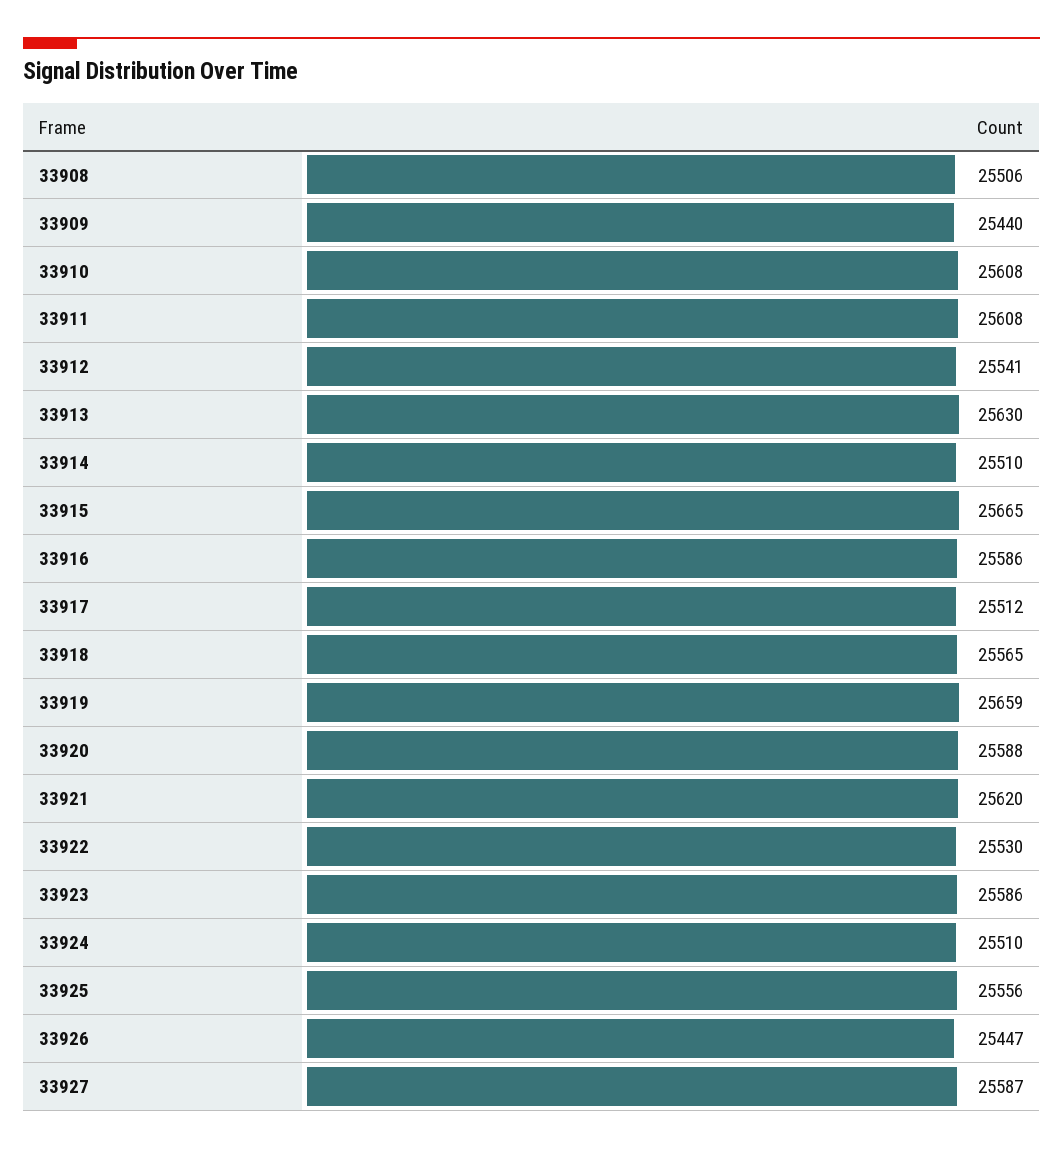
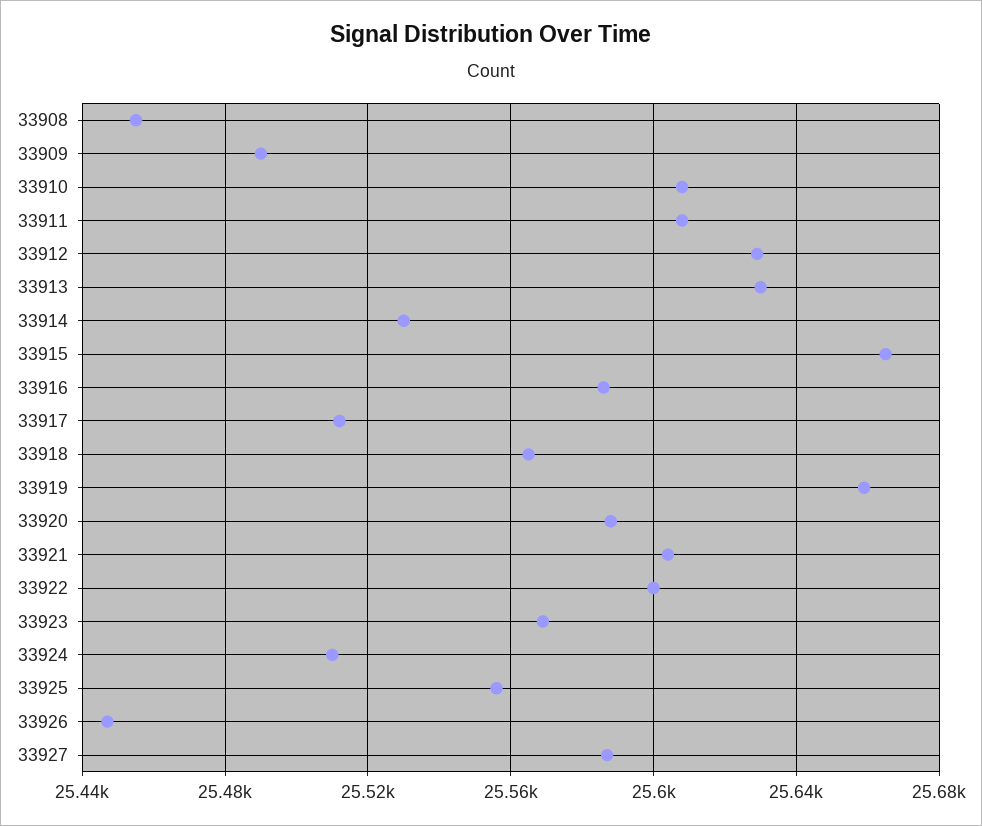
  {
-   "33908": 25506,
+   "33908": 25455,
-   "33909": 25440,
+   "33909": 25490,
    "33910": 25608,
    "33911": 25608,
-   "33912": 25541,
+   "33912": 25630,
    "33913": 25630,
-   "33914": 25510,
+   "33914": 25530,
    "33915": 25665,
    "33916": 25586,
    "33917": 25512,
    "33918": 25565,
    "33919": 25659,
    "33920": 25588,
-   "33921": 25620,
+   "33921": 25605,
-   "33922": 25530,
+   "33922": 25600,
-   "33923": 25586,
+   "33923": 25570,
    "33924": 25510,
    "33925": 25556,
    "33926": 25447,
    "33927": 25587
  }

